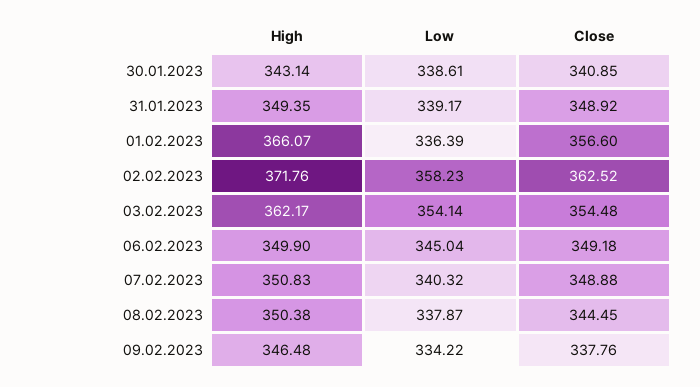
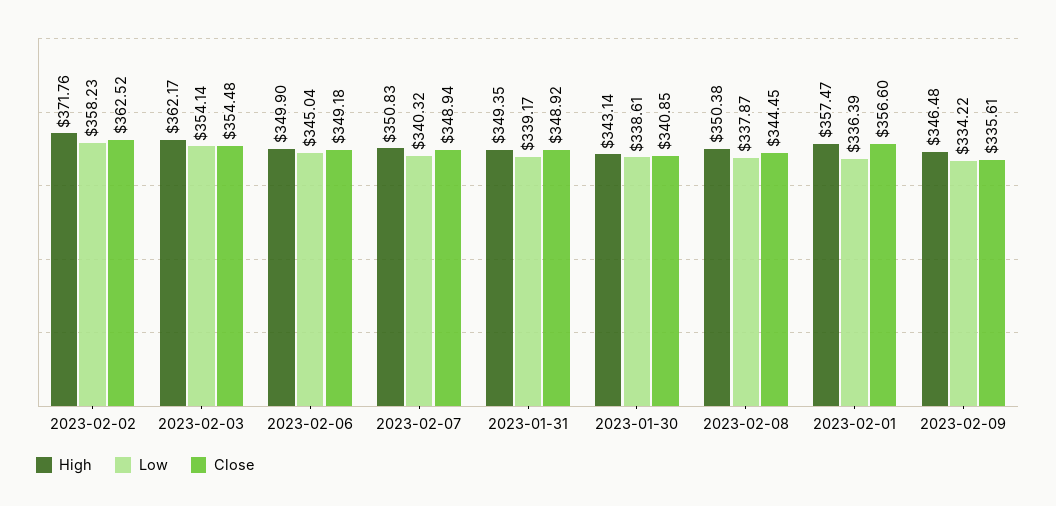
  {
    "High": {
      "30.01.2023": 343.14,
      "31.01.2023": 349.35,
-     "01.02.2023": 366.07,
+     "01.02.2023": 357.47,
      "02.02.2023": 371.76,
      "03.02.2023": 362.17,
      "06.02.2023": 349.9,
      "07.02.2023": 350.83,
      "08.02.2023": 350.38,
      "09.02.2023": 346.48
    },
    "Low": {
      "30.01.2023": 338.61,
      "31.01.2023": 339.17,
      "01.02.2023": 336.39,
      "02.02.2023": 358.23,
      "03.02.2023": 354.14,
      "06.02.2023": 345.04,
      "07.02.2023": 340.32,
      "08.02.2023": 337.87,
      "09.02.2023": 334.22
    },
    "Close": {
      "30.01.2023": 340.85,
      "31.01.2023": 348.92,
      "01.02.2023": 356.6,
      "02.02.2023": 362.52,
      "03.02.2023": 354.48,
      "06.02.2023": 349.18,
-     "07.02.2023": 348.88,
+     "07.02.2023": 348.94,
      "08.02.2023": 344.45,
-     "09.02.2023": 337.76
+     "09.02.2023": 335.61
    }
  }

